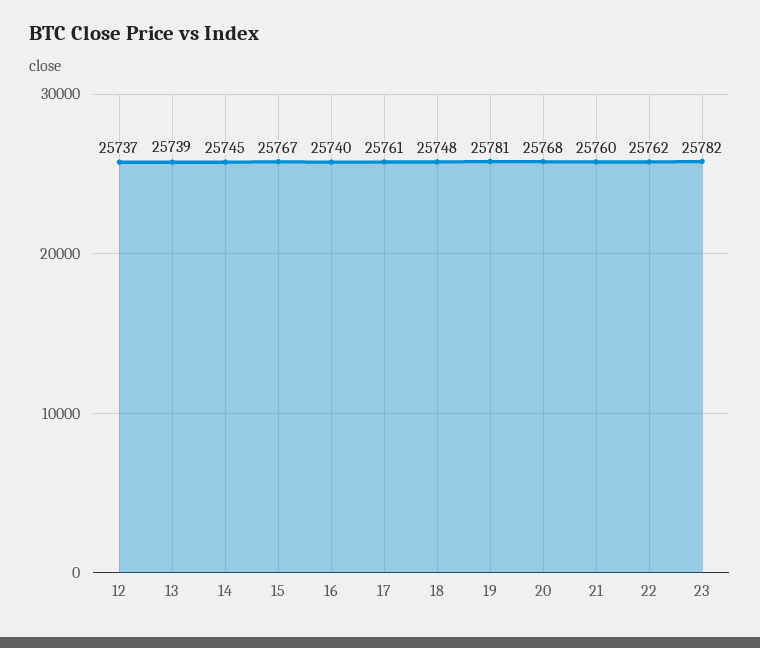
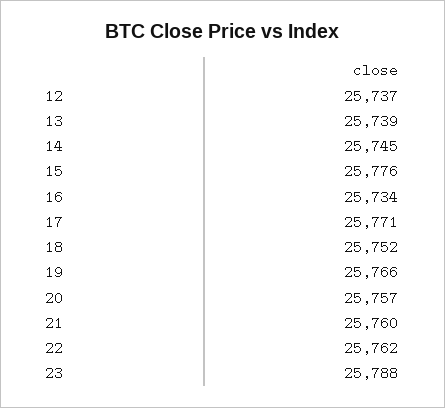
  {
    "12": 25737,
    "13": 25739,
    "14": 25745,
-   "15": 25767,
+   "15": 25776,
-   "16": 25740,
+   "16": 25734,
-   "17": 25761,
+   "17": 25771,
-   "18": 25748,
+   "18": 25752,
-   "19": 25781,
+   "19": 25766,
-   "20": 25768,
+   "20": 25757,
    "21": 25760,
    "22": 25762,
-   "23": 25782
+   "23": 25788
  }

